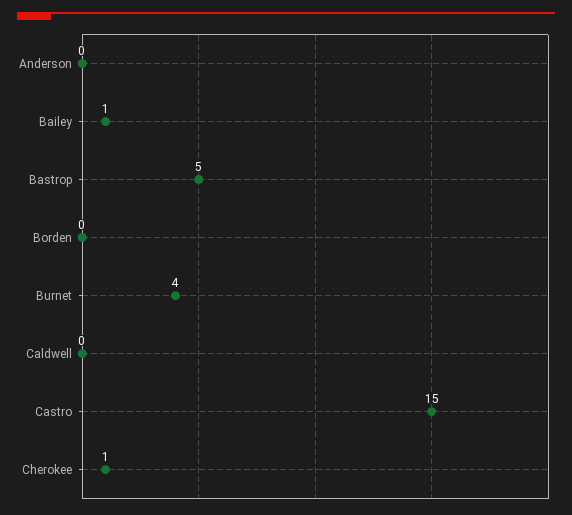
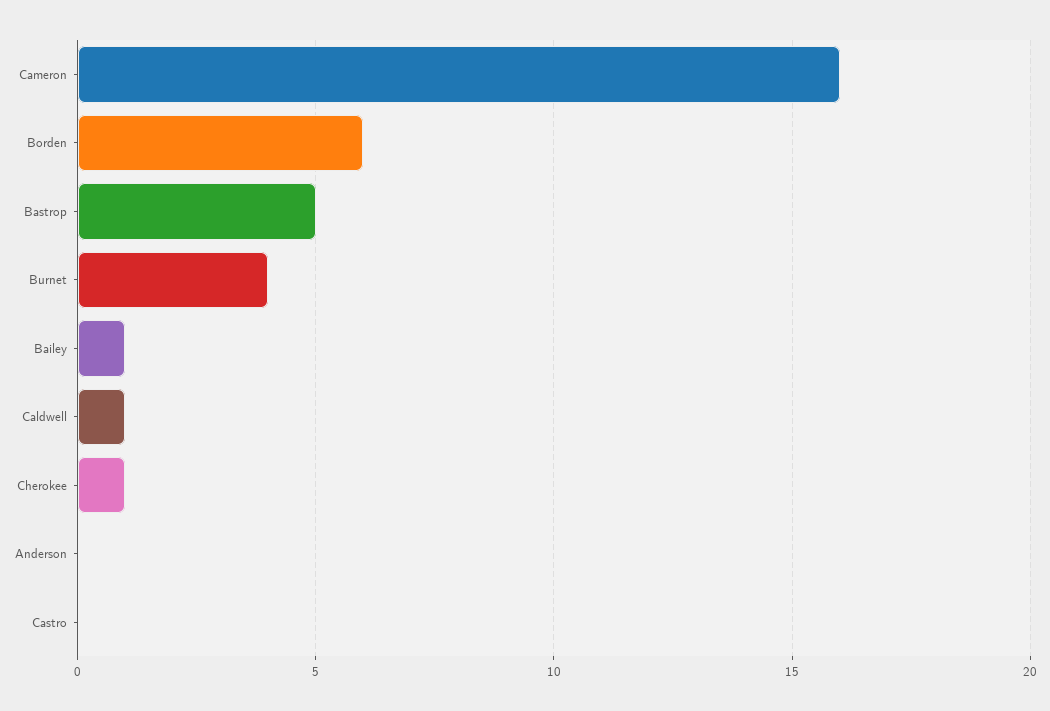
  {
    "Anderson": 0,
    "Bailey": 1,
    "Bastrop": 5,
-   "Borden": 0,
+   "Borden": 6,
    "Burnet": 4,
-   "Caldwell": 0,
+   "Caldwell": 1,
-   "Castro": 15,
+   "Castro": 0,
-   "Cherokee": 1
+   "Cherokee": 1,
+   "Cameron": 16
  }

